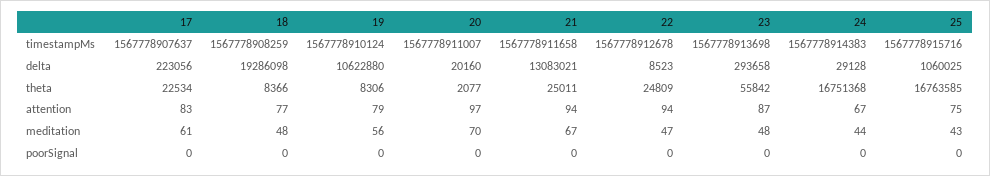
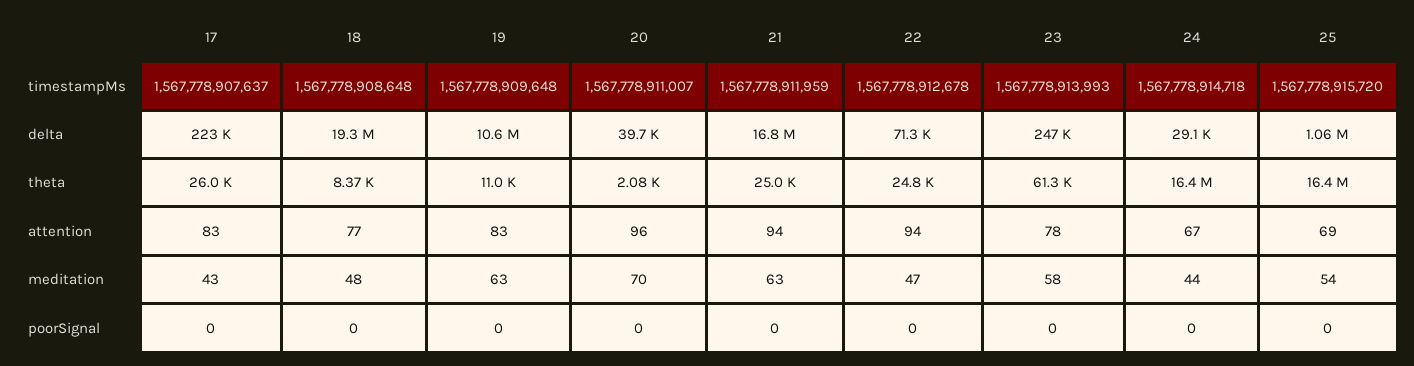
  {
    "17": {
      "timestampMs": 1567778907637,
      "delta": 223056,
-     "theta": 22534,
+     "theta": 26000,
      "attention": 83,
-     "meditation": 61,
+     "meditation": 43,
      "poorSignal": 0
    },
    "18": {
-     "timestampMs": 1567778908259,
+     "timestampMs": 1567778908648,
      "delta": 19286098,
      "theta": 8366,
      "attention": 77,
      "meditation": 48,
      "poorSignal": 0
    },
    "19": {
-     "timestampMs": 1567778910124,
+     "timestampMs": 1567778909648,
      "delta": 10622880,
-     "theta": 8306,
+     "theta": 11000,
-     "attention": 79,
+     "attention": 83,
-     "meditation": 56,
+     "meditation": 63,
      "poorSignal": 0
    },
    "20": {
      "timestampMs": 1567778911007,
-     "delta": 20160,
+     "delta": 39700,
      "theta": 2077,
-     "attention": 97,
+     "attention": 96,
      "meditation": 70,
      "poorSignal": 0
    },
    "21": {
-     "timestampMs": 1567778911658,
+     "timestampMs": 1567778911959,
-     "delta": 13083021,
+     "delta": 16800000,
      "theta": 25011,
      "attention": 94,
-     "meditation": 67,
+     "meditation": 63,
      "poorSignal": 0
    },
    "22": {
      "timestampMs": 1567778912678,
-     "delta": 8523,
+     "delta": 71300,
      "theta": 24809,
      "attention": 94,
      "meditation": 47,
      "poorSignal": 0
    },
    "23": {
-     "timestampMs": 1567778913698,
+     "timestampMs": 1567778913993,
-     "delta": 293658,
+     "delta": 247000,
-     "theta": 55842,
+     "theta": 61300,
-     "attention": 87,
+     "attention": 78,
-     "meditation": 48,
+     "meditation": 58,
      "poorSignal": 0
    },
    "24": {
-     "timestampMs": 1567778914383,
+     "timestampMs": 1567778914718,
      "delta": 29128,
-     "theta": 16751368,
+     "theta": 16400000,
      "attention": 67,
      "meditation": 44,
      "poorSignal": 0
    },
    "25": {
-     "timestampMs": 1567778915716,
+     "timestampMs": 1567778915720,
      "delta": 1060025,
-     "theta": 16763585,
+     "theta": 16400000,
-     "attention": 75,
+     "attention": 69,
-     "meditation": 43,
+     "meditation": 54,
      "poorSignal": 0
    }
  }

